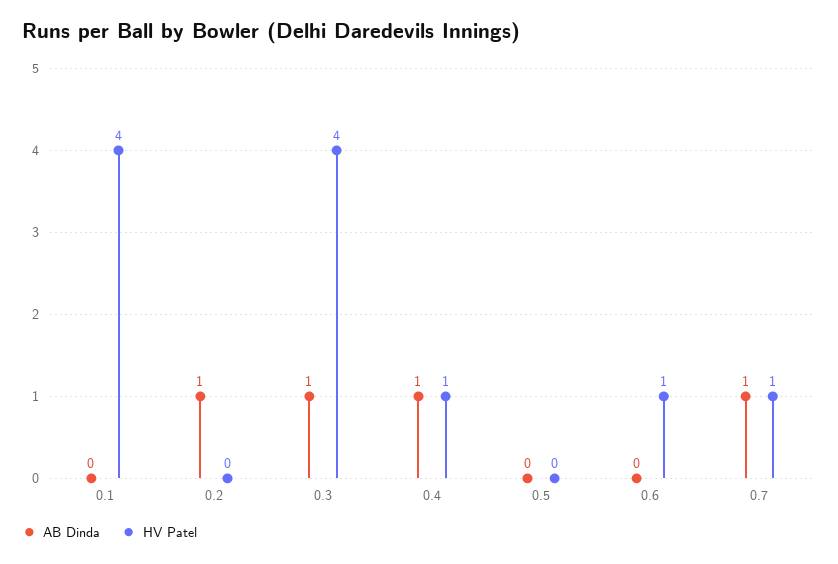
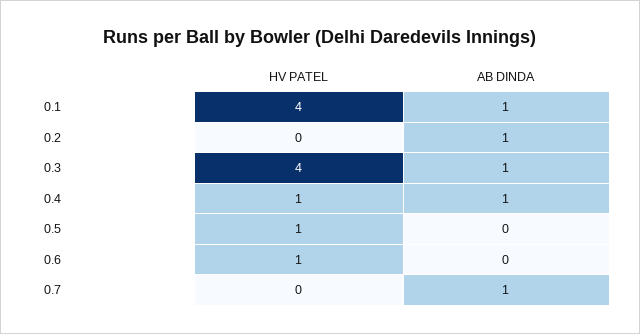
  {
    "AB Dinda": {
-     "0.1": 0,
+     "0.1": 1,
      "0.2": 1,
      "0.3": 1,
      "0.4": 1,
      "0.5": 0,
      "0.6": 0,
      "0.7": 1
    },
    "HV Patel": {
      "0.1": 4,
      "0.2": 0,
      "0.3": 4,
      "0.4": 1,
-     "0.5": 0,
+     "0.5": 1,
      "0.6": 1,
-     "0.7": 1
+     "0.7": 0
    }
  }

